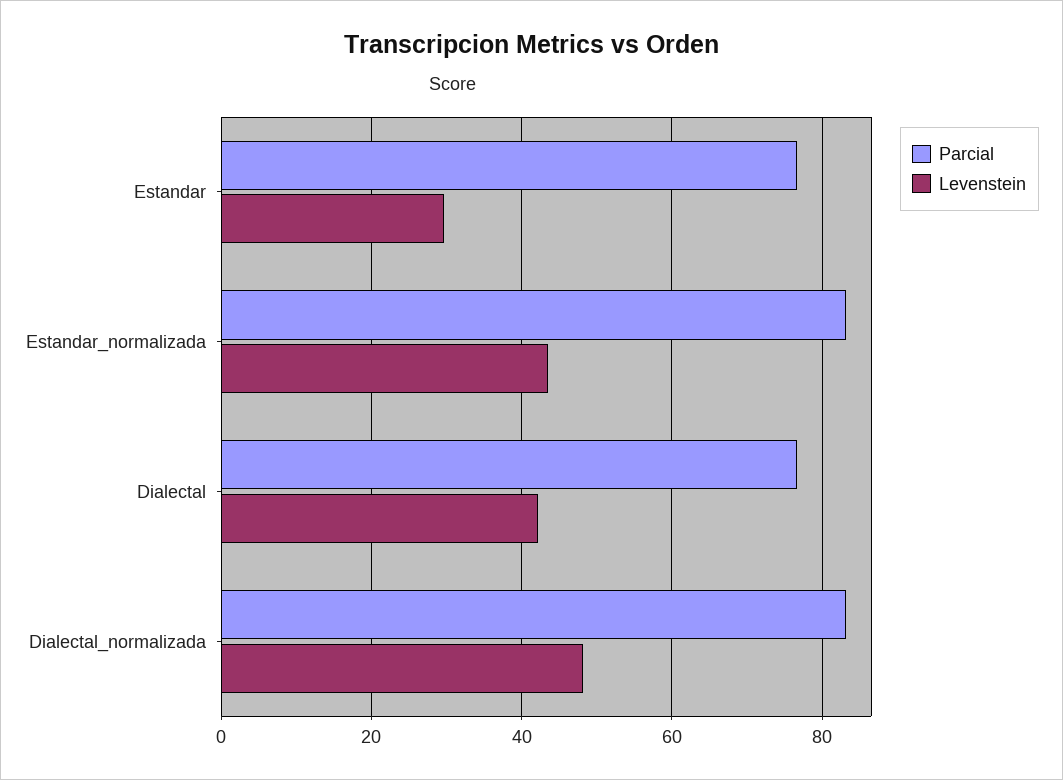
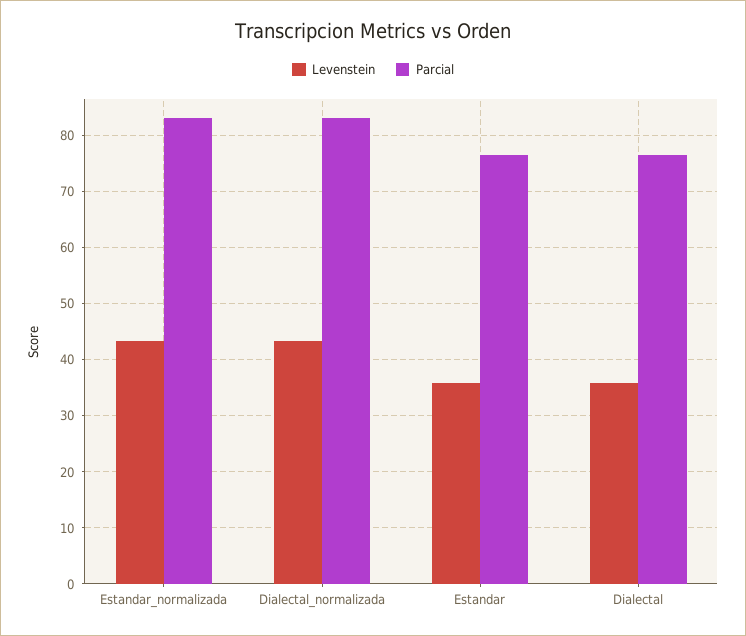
  {
    "Parcial": {
      "Estandar": 76,
      "Estandar_normalizada": 84,
      "Dialectal": 76,
      "Dialectal_normalizada": 84
    },
    "Levenstein": {
-     "Estandar": 30,
+     "Estandar": 36,
      "Estandar_normalizada": 44,
-     "Dialectal": 42,
+     "Dialectal": 36,
-     "Dialectal_normalizada": 48
+     "Dialectal_normalizada": 44
    }
  }

